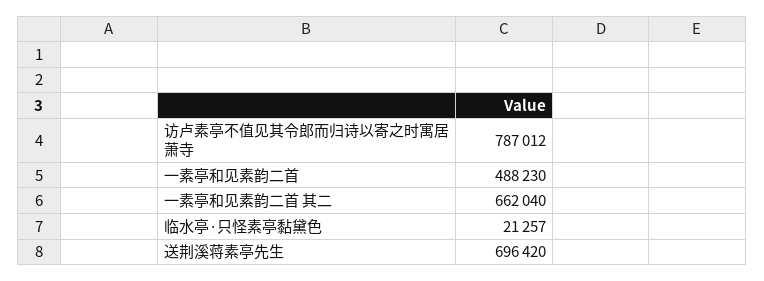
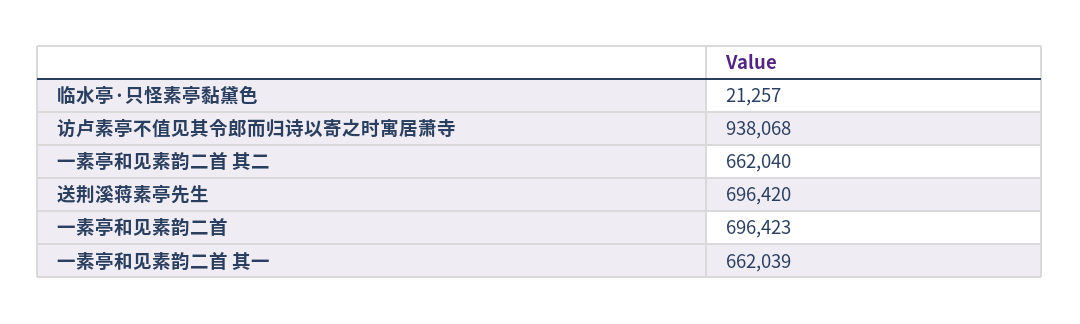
  {
-   "访卢素亭不值见其令郎而归诗以寄之时寓居萧寺": 787012,
+   "访卢素亭不值见其令郎而归诗以寄之时寓居萧寺": 938068,
-   "一素亭和见素韵二首": 488230,
+   "一素亭和见素韵二首": 696423,
    "一素亭和见素韵二首 其二": 662040,
    "临水亭·只怪素亭黏黛色": 21257,
-   "送荆溪蒋素亭先生": 696420
+   "送荆溪蒋素亭先生": 696420,
+   "一素亭和见素韵二首 其一": 662039
  }

